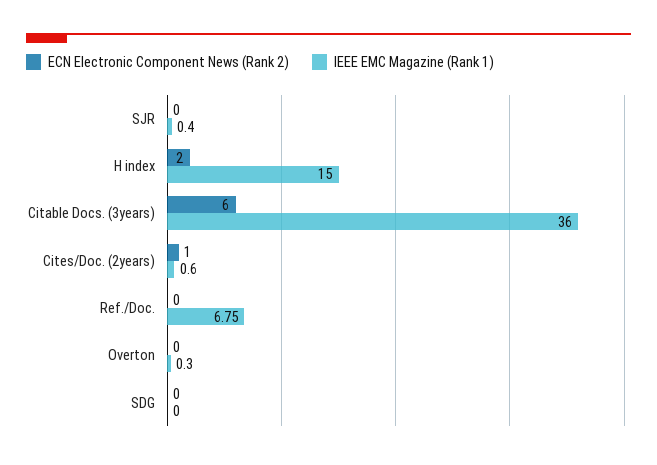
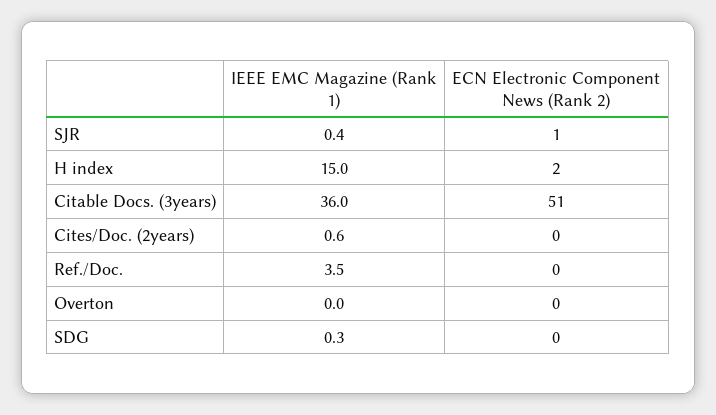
  {
    "ECN Electronic Component News (Rank 2)": {
-     "SJR": 0,
+     "SJR": 1,
      "H index": 2,
-     "Citable Docs. (3years)": 6,
+     "Citable Docs. (3years)": 51,
-     "Cites/Doc. (2years)": 1,
+     "Cites/Doc. (2years)": 0,
      "Ref./Doc.": 0,
      "Overton": 0,
      "SDG": 0
    },
    "IEEE EMC Magazine (Rank 1)": {
      "SJR": 0.4,
      "H index": 15,
      "Citable Docs. (3years)": 36,
      "Cites/Doc. (2years)": 0.6,
-     "Ref./Doc.": 6.75,
+     "Ref./Doc.": 3.5,
-     "Overton": 0.3,
+     "Overton": 0,
-     "SDG": 0
+     "SDG": 0.3
    }
  }

